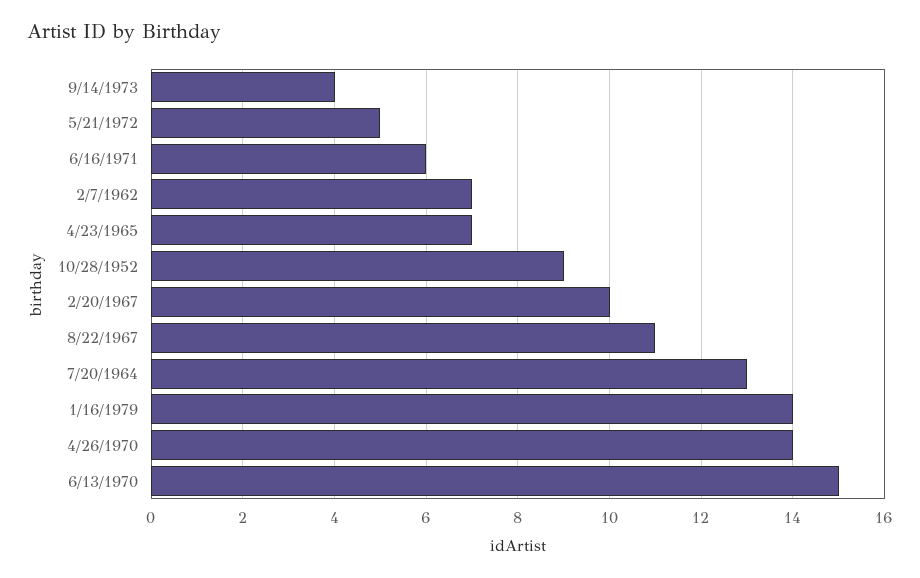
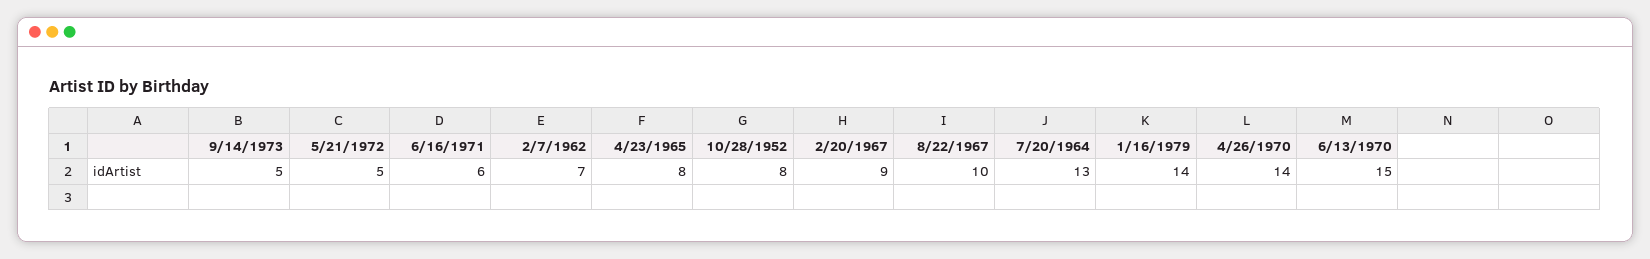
  {
-   "9/14/1973": 4,
+   "9/14/1973": 5,
    "5/21/1972": 5,
    "6/16/1971": 6,
    "2/7/1962": 7,
-   "4/23/1965": 7,
+   "4/23/1965": 8,
-   "10/28/1952": 9,
+   "10/28/1952": 8,
-   "2/20/1967": 10,
+   "2/20/1967": 9,
-   "8/22/1967": 11,
+   "8/22/1967": 10,
    "7/20/1964": 13,
    "1/16/1979": 14,
    "4/26/1970": 14,
    "6/13/1970": 15
  }

